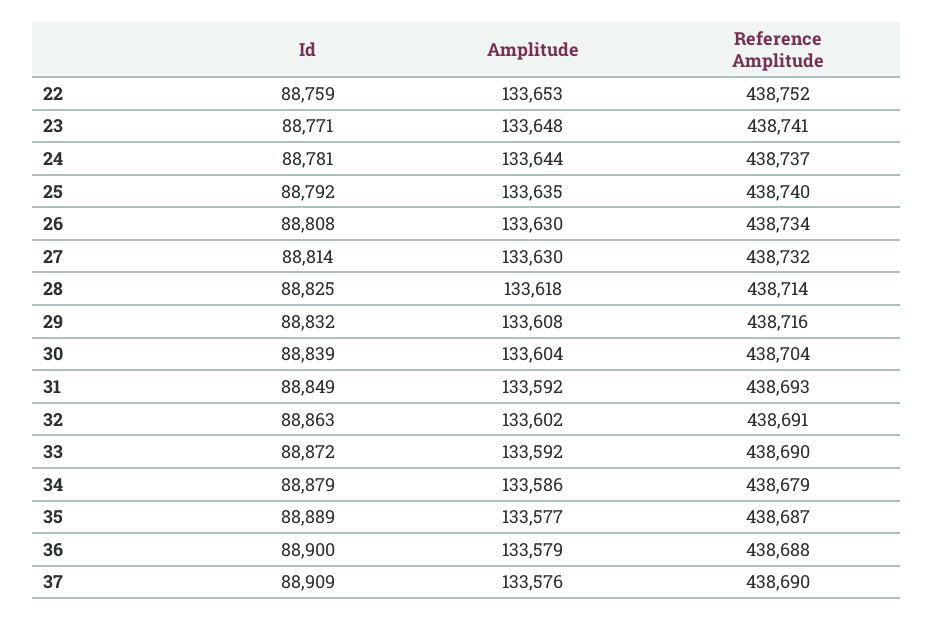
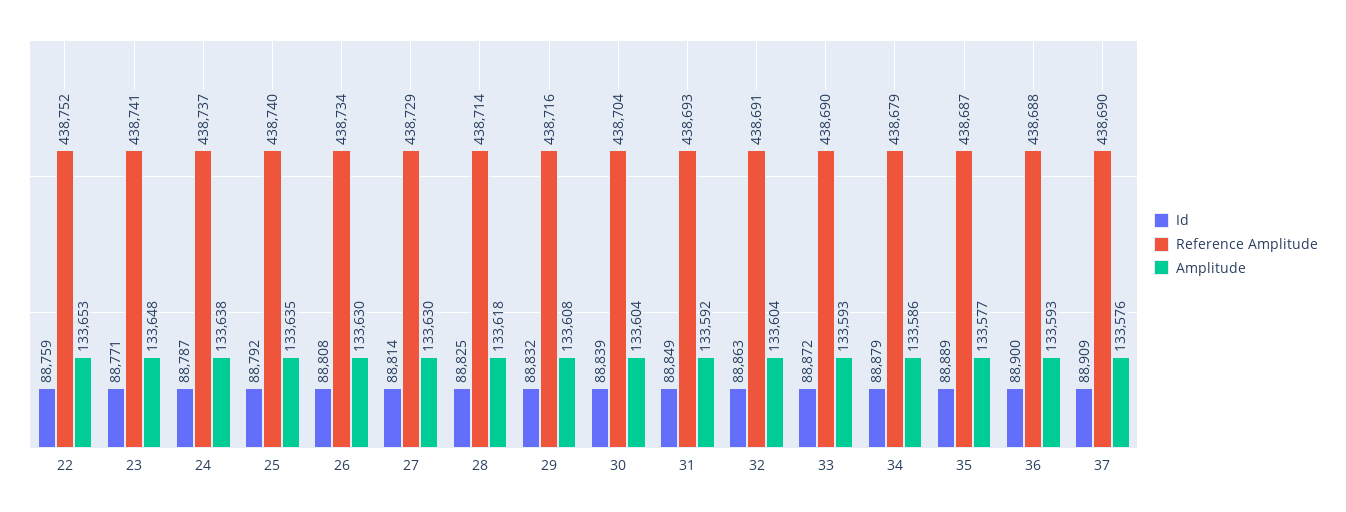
  {
    "Id": {
      "22": 88759,
      "23": 88771,
-     "24": 88781,
+     "24": 88787,
      "25": 88792,
      "26": 88808,
      "27": 88814,
      "28": 88825,
      "29": 88832,
      "30": 88839,
      "31": 88849,
      "32": 88863,
      "33": 88872,
      "34": 88879,
      "35": 88889,
      "36": 88900,
      "37": 88909
    },
    "Amplitude": {
      "22": 133653,
      "23": 133648,
-     "24": 133644,
+     "24": 133638,
      "25": 133635,
      "26": 133630,
      "27": 133630,
      "28": 133618,
      "29": 133608,
      "30": 133604,
      "31": 133592,
-     "32": 133602,
+     "32": 133604,
-     "33": 133592,
+     "33": 133593,
      "34": 133586,
      "35": 133577,
-     "36": 133579,
+     "36": 133593,
      "37": 133576
    },
    "Reference Amplitude": {
      "22": 438752,
      "23": 438741,
      "24": 438737,
      "25": 438740,
      "26": 438734,
-     "27": 438732,
+     "27": 438729,
      "28": 438714,
      "29": 438716,
      "30": 438704,
      "31": 438693,
      "32": 438691,
      "33": 438690,
      "34": 438679,
      "35": 438687,
      "36": 438688,
      "37": 438690
    }
  }

